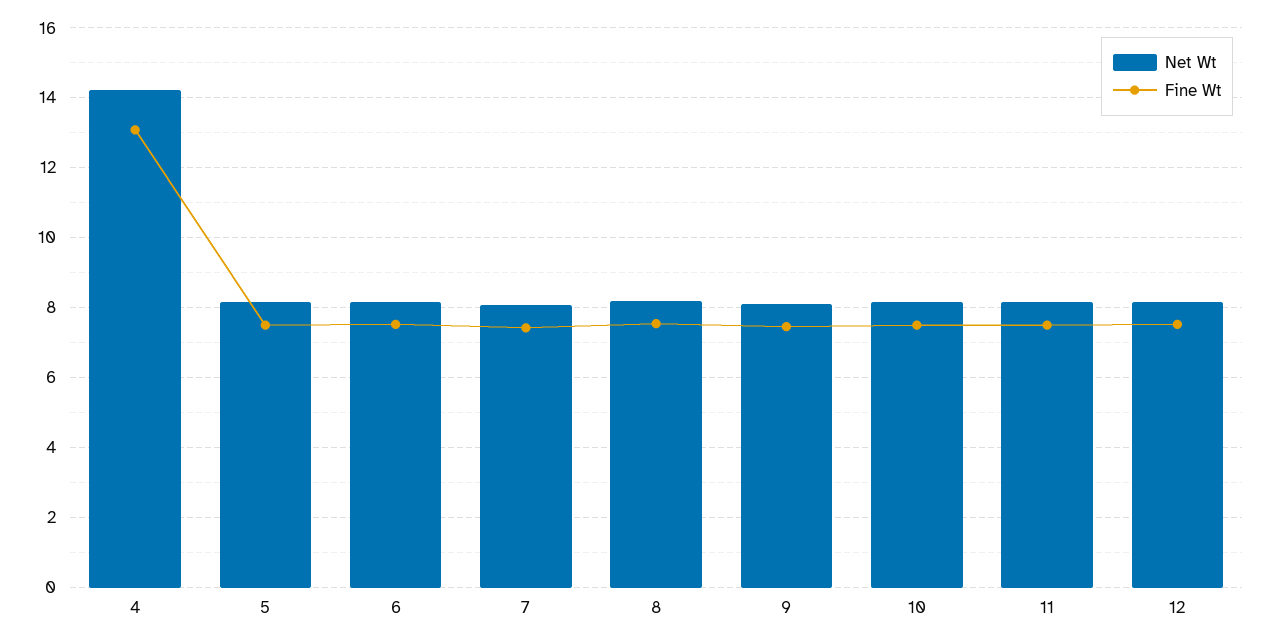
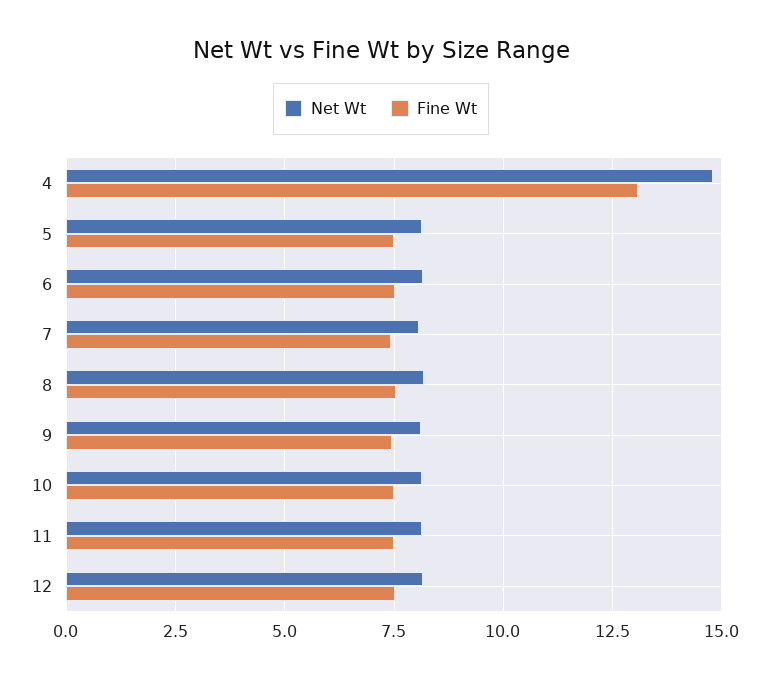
  {
    "Net Wt": {
-     "4": 14.2,
+     "4": 14.75,
      "5": 8.2,
      "6": 8.2,
      "7": 8,
      "8": 8.2,
      "9": 8.2,
      "10": 8.2,
      "11": 8.2,
      "12": 8.2
    },
    "Fine Wt": {
      "4": 13,
      "5": 7.6,
      "6": 7.6,
      "7": 7.4,
      "8": 7.6,
      "9": 7.4,
      "10": 7.6,
      "11": 7.6,
      "12": 7.6
    }
  }

